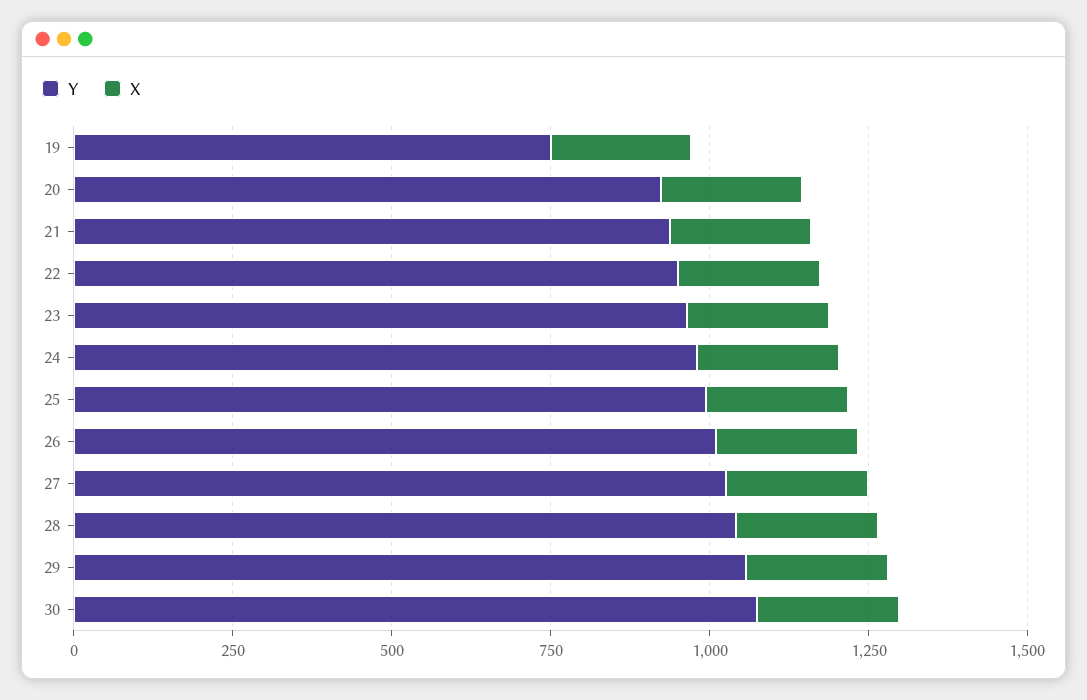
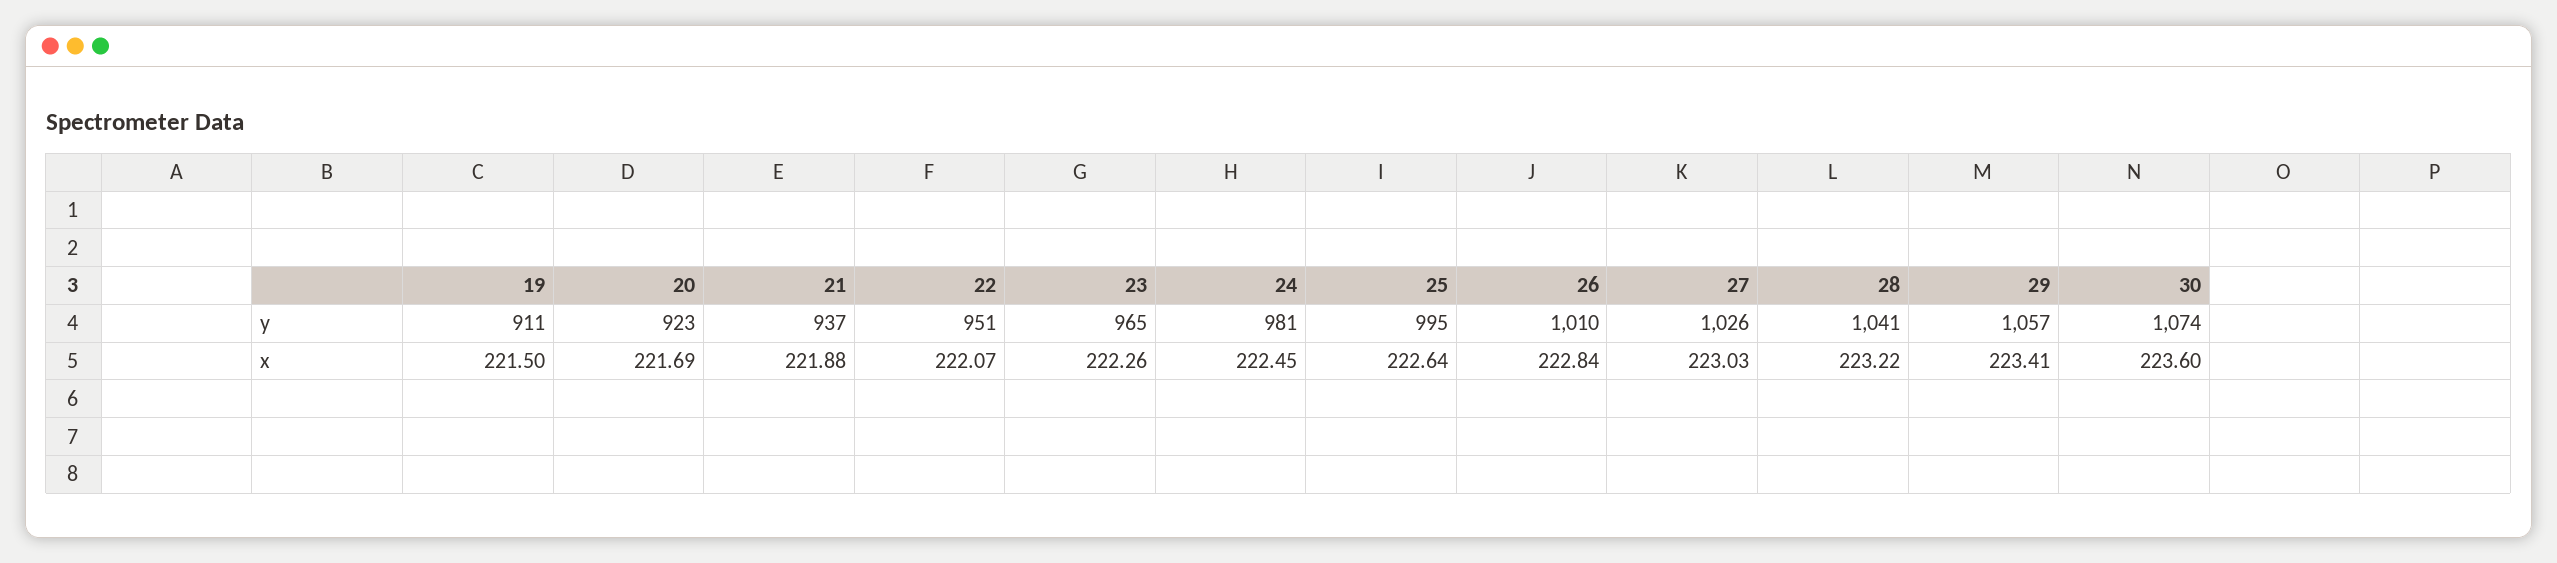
  {
    "Y": {
-     "19": 750,
+     "19": 911,
      "20": 923,
      "21": 937,
      "22": 951,
      "23": 965,
      "24": 981,
      "25": 995,
      "26": 1010,
      "27": 1026,
      "28": 1041,
      "29": 1057,
      "30": 1074
    },
    "X": {
      "19": 221.5,
      "20": 221.69,
      "21": 221.88,
      "22": 222.07,
      "23": 222.26,
      "24": 222.45,
      "25": 222.64,
      "26": 222.84,
      "27": 223.03,
      "28": 223.22,
      "29": 223.41,
      "30": 223.6
    }
  }

